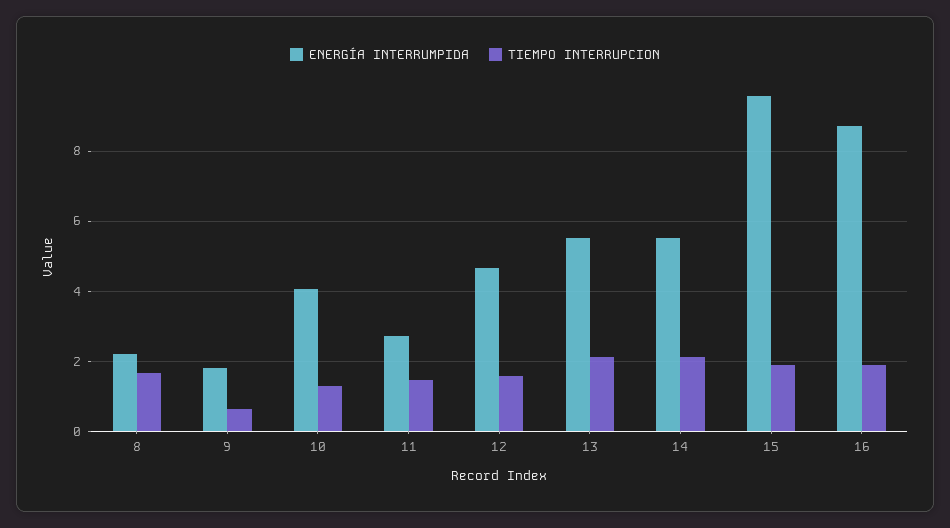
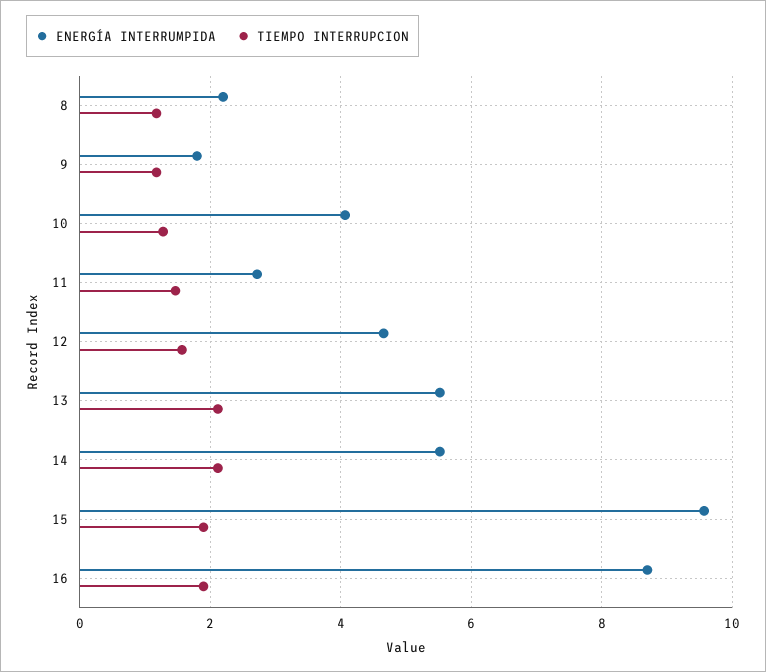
  {
    "ENERGÍA INTERRUMPIDA": {
      "8": 2.2,
      "9": 1.8,
      "10": 4,
      "11": 2.8,
      "12": 4.6,
      "13": 5.6,
      "14": 5.6,
      "15": 9.6,
      "16": 8.8
    },
    "TIEMPO INTERRUPCION": {
-     "8": 1.6,
+     "8": 1.2,
-     "9": 0.6,
+     "9": 1.2,
      "10": 1.2,
      "11": 1.4,
      "12": 1.6,
      "13": 2.2,
      "14": 2.2,
      "15": 2,
      "16": 2
    }
  }

